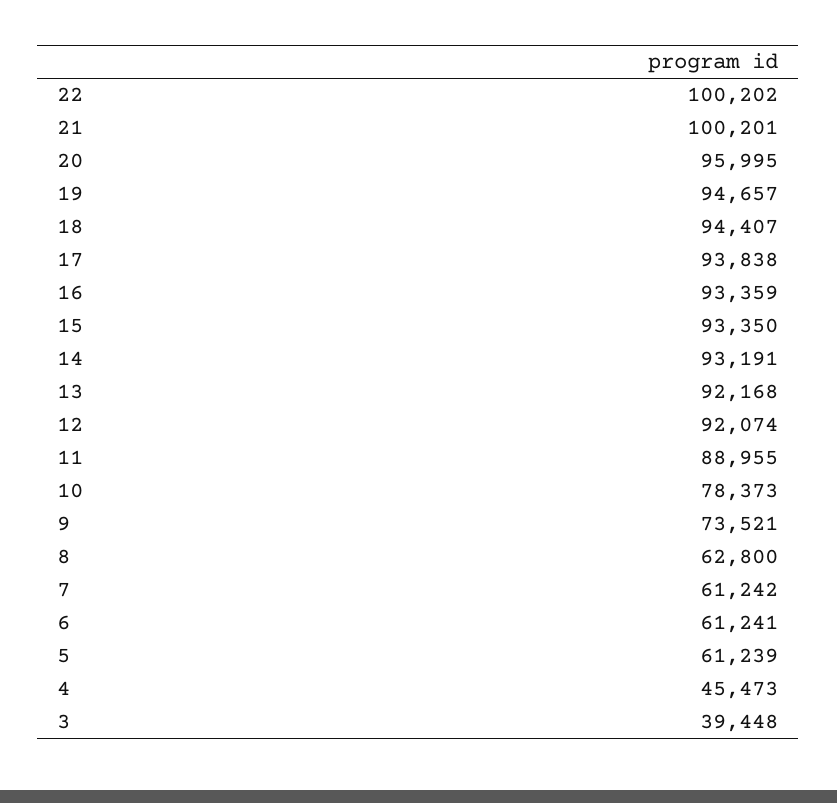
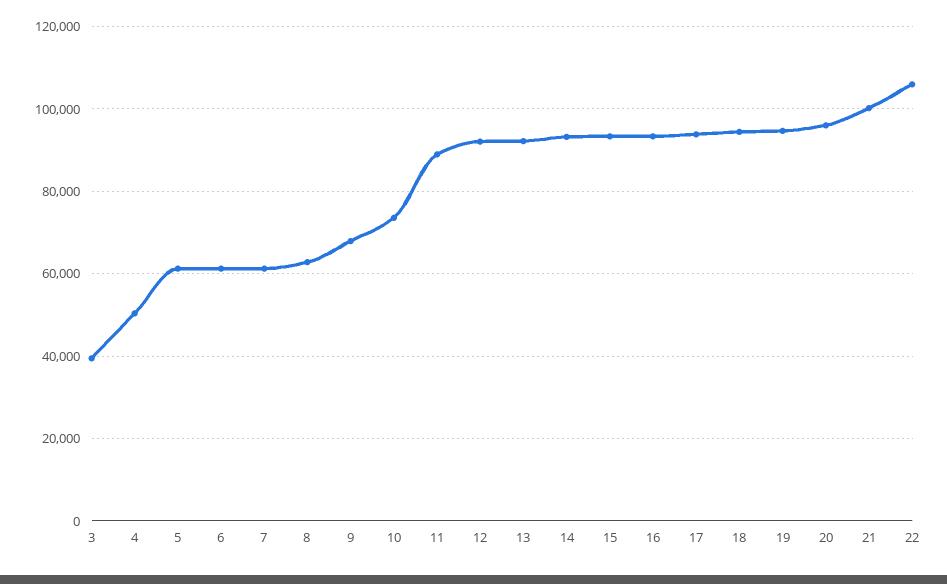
  {
-   "22": 100202,
+   "22": 106000,
    "21": 100201,
    "20": 95995,
    "19": 94657,
    "18": 94407,
    "17": 93838,
    "16": 93359,
    "15": 93350,
    "14": 93191,
    "13": 92168,
    "12": 92074,
    "11": 88955,
-   "10": 78373,
+   "10": 74000,
-   "9": 73521,
+   "9": 68000,
    "8": 62800,
    "7": 61242,
    "6": 61241,
    "5": 61239,
-   "4": 45473,
+   "4": 50000,
    "3": 39448
  }

